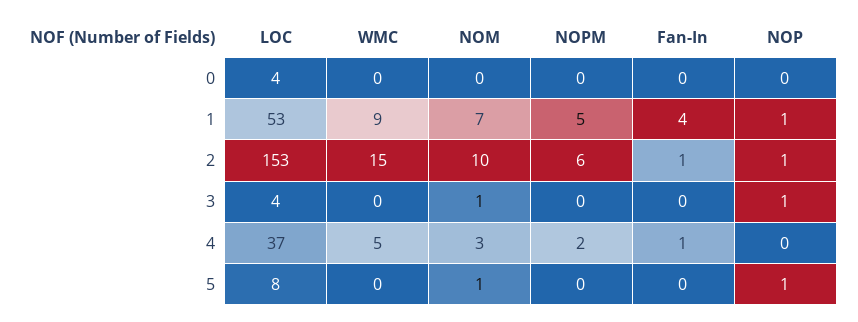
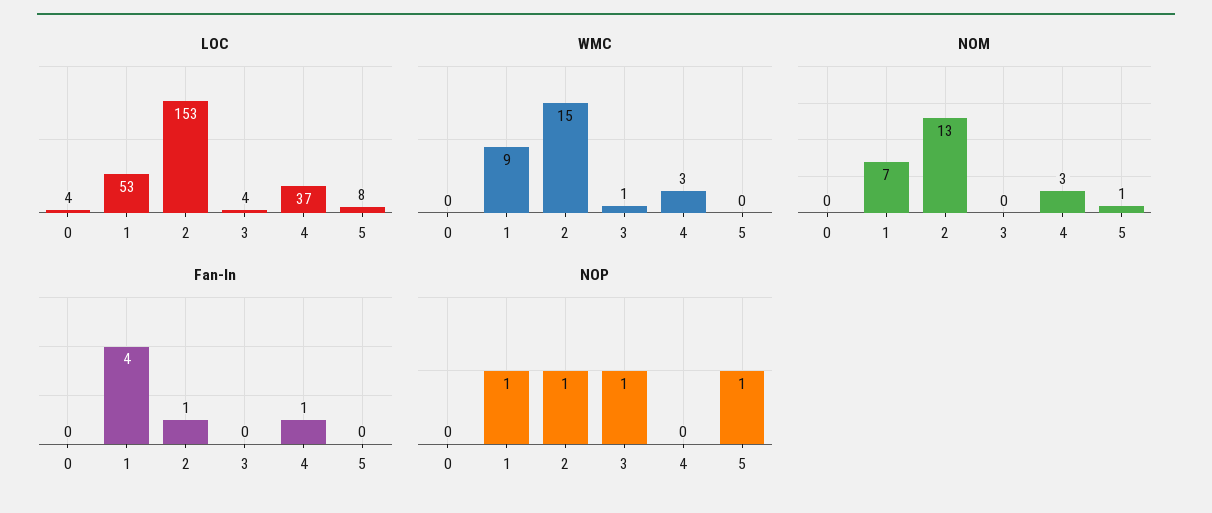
  {
    "LOC": {
      "0": 4,
      "1": 53,
      "2": 153,
      "3": 4,
      "4": 37,
      "5": 8
    },
    "WMC": {
      "0": 0,
      "1": 9,
      "2": 15,
-     "3": 0,
+     "3": 1,
-     "4": 5,
+     "4": 3,
      "5": 0
    },
    "NOM": {
      "0": 0,
      "1": 7,
-     "2": 10,
+     "2": 13,
-     "3": 1,
+     "3": 0,
      "4": 3,
      "5": 1
    },
-   "NOPM": {
-     "0": 0,
-     "1": 5,
-     "2": 6,
-     "3": 0,
-     "4": 2,
-     "5": 0
-   },
    "Fan-In": {
      "0": 0,
      "1": 4,
      "2": 1,
      "3": 0,
      "4": 1,
      "5": 0
    },
    "NOP": {
      "0": 0,
      "1": 1,
      "2": 1,
      "3": 1,
      "4": 0,
      "5": 1
    }
  }

